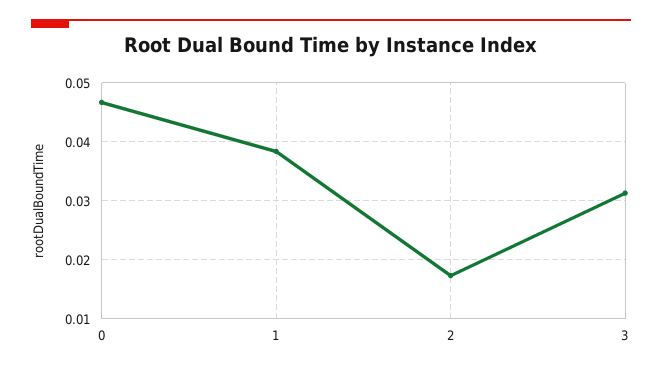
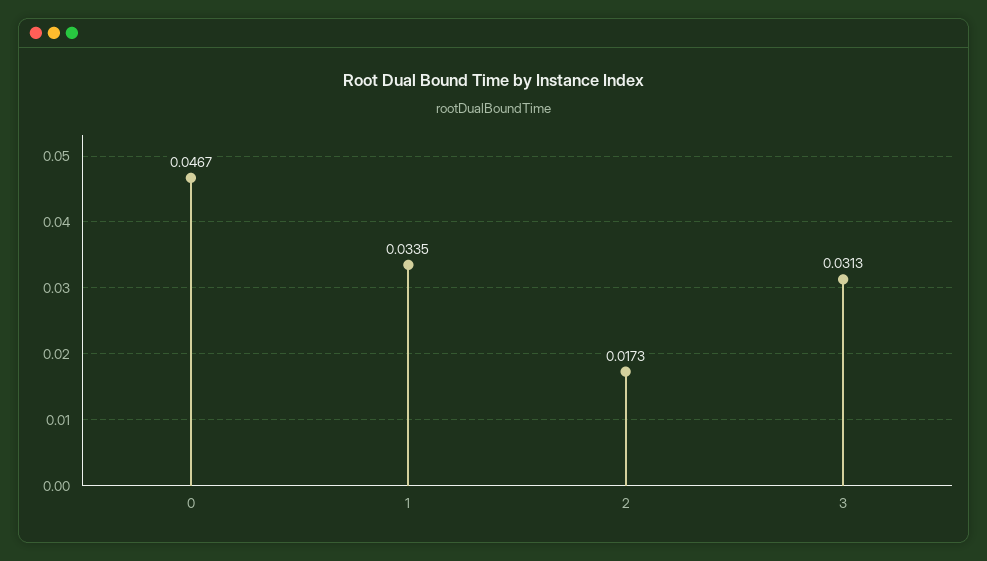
  {
    "0": 0.0467,
-   "1": 0.038,
+   "1": 0.0335,
    "2": 0.0173,
    "3": 0.0313
  }

